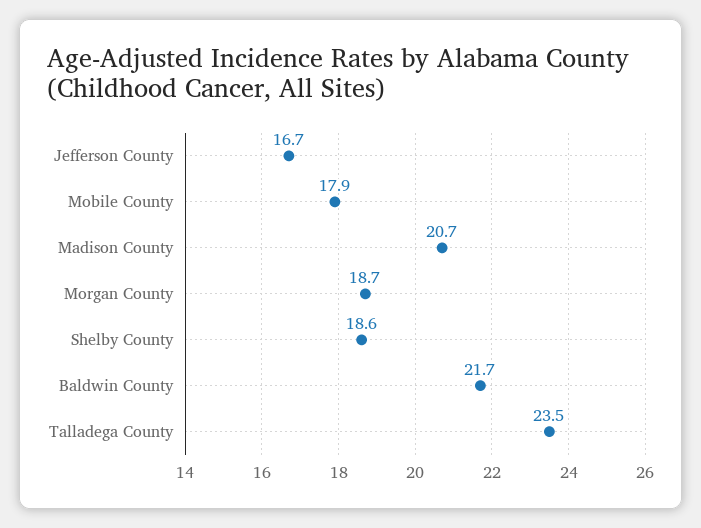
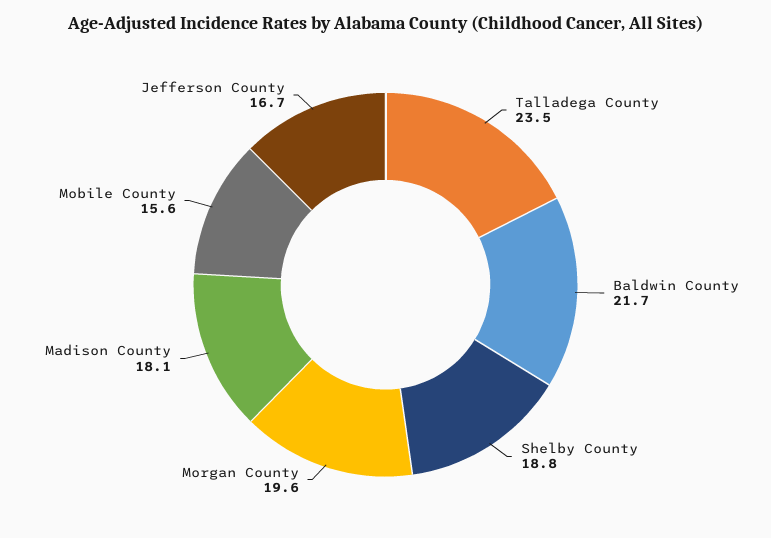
  {
    "Jefferson County": 16.7,
-   "Mobile County": 17.9,
+   "Mobile County": 15.6,
-   "Madison County": 20.7,
+   "Madison County": 18.1,
-   "Morgan County": 18.7,
+   "Morgan County": 19.6,
-   "Shelby County": 18.6,
+   "Shelby County": 18.8,
    "Baldwin County": 21.7,
    "Talladega County": 23.5
  }

